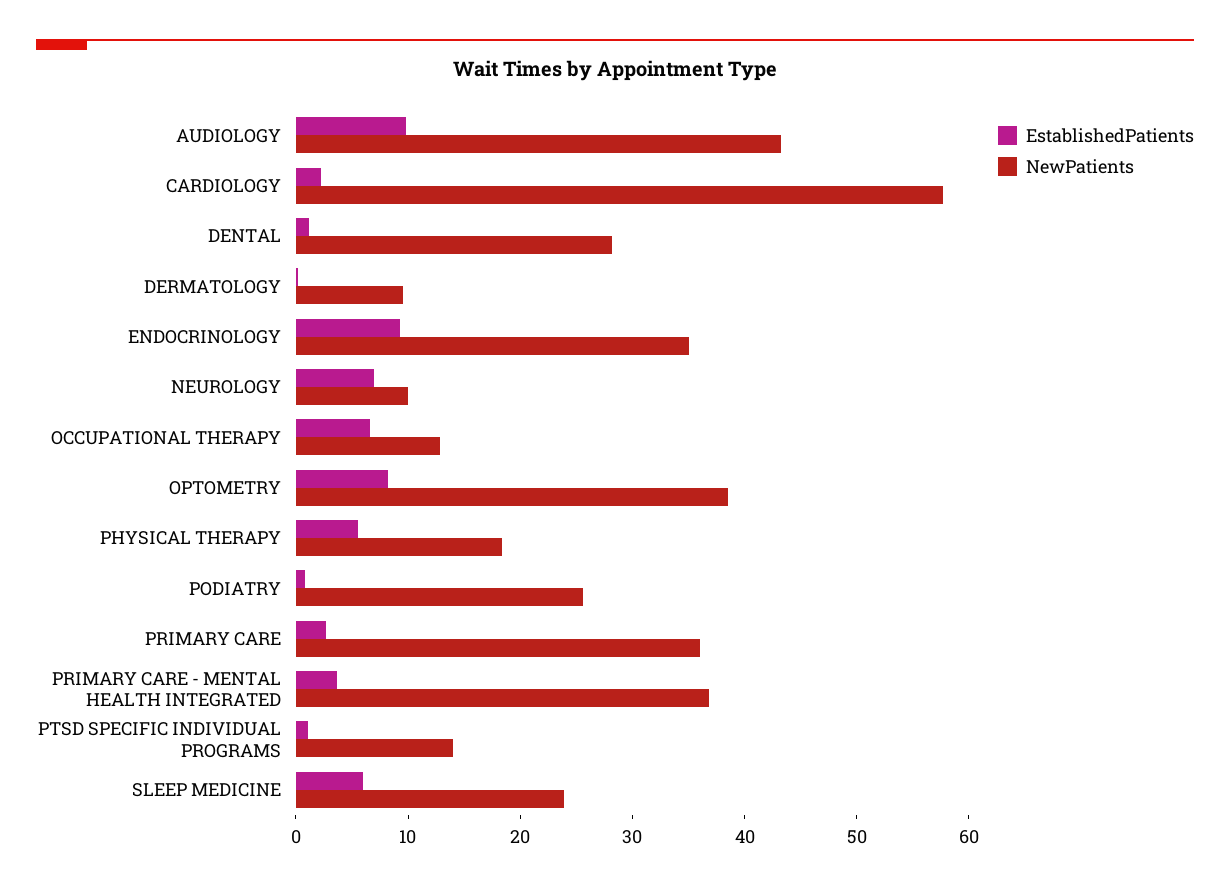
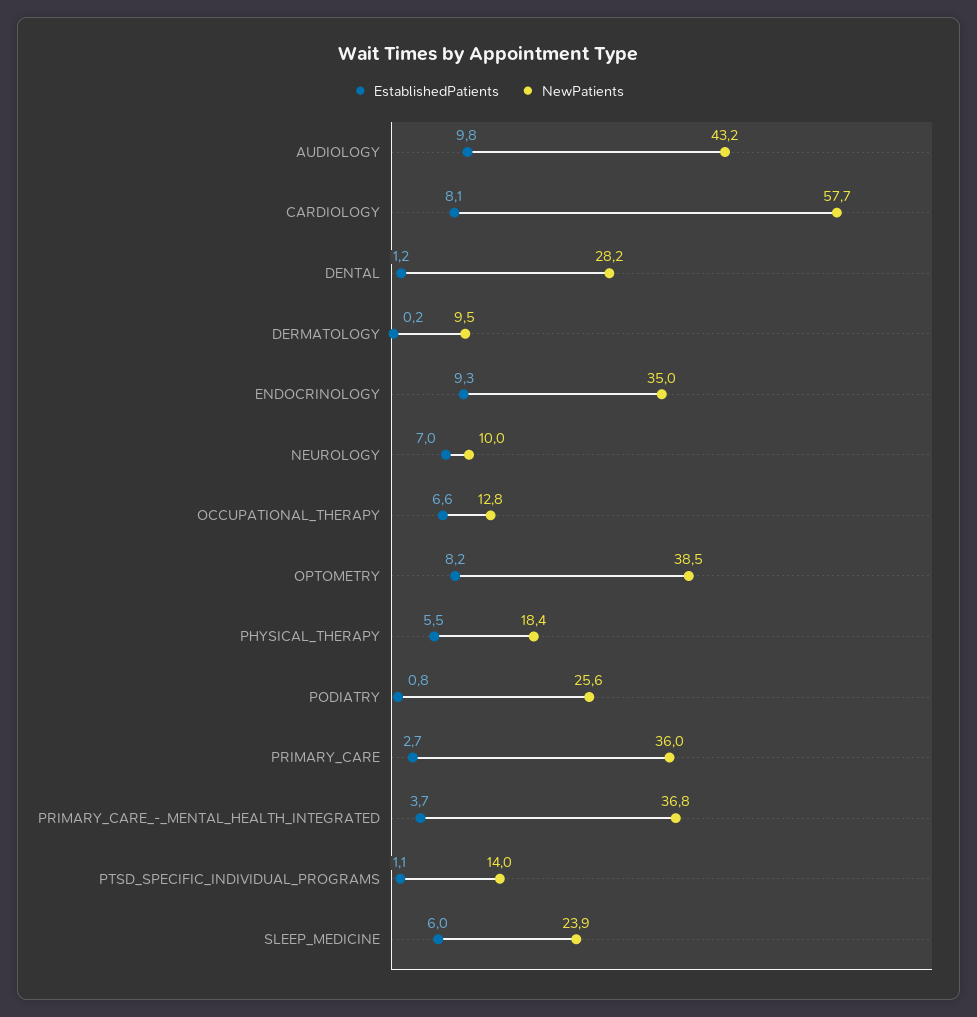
  {
    "EstablishedPatients": {
      "AUDIOLOGY": 9.8,
-     "CARDIOLOGY": 2,
+     "CARDIOLOGY": 8.1,
      "DENTAL": 1.2,
      "DERMATOLOGY": 0.2,
      "ENDOCRINOLOGY": 9.3,
      "NEUROLOGY": 7,
      "OCCUPATIONAL THERAPY": 6.6,
      "OPTOMETRY": 8.2,
      "PHYSICAL THERAPY": 5.5,
      "PODIATRY": 0.8,
      "PRIMARY CARE": 2.7,
      "PRIMARY CARE - MENTAL HEALTH INTEGRATED": 3.7,
      "PTSD SPECIFIC INDIVIDUAL PROGRAMS": 1.1,
      "SLEEP MEDICINE": 6
    },
    "NewPatients": {
      "AUDIOLOGY": 43.2,
      "CARDIOLOGY": 57.7,
      "DENTAL": 28.2,
      "DERMATOLOGY": 9.5,
      "ENDOCRINOLOGY": 35,
      "NEUROLOGY": 10,
      "OCCUPATIONAL THERAPY": 12.8,
      "OPTOMETRY": 38.5,
      "PHYSICAL THERAPY": 18.4,
      "PODIATRY": 25.6,
      "PRIMARY CARE": 36,
      "PRIMARY CARE - MENTAL HEALTH INTEGRATED": 36.8,
      "PTSD SPECIFIC INDIVIDUAL PROGRAMS": 14,
      "SLEEP MEDICINE": 23.9
    }
  }

